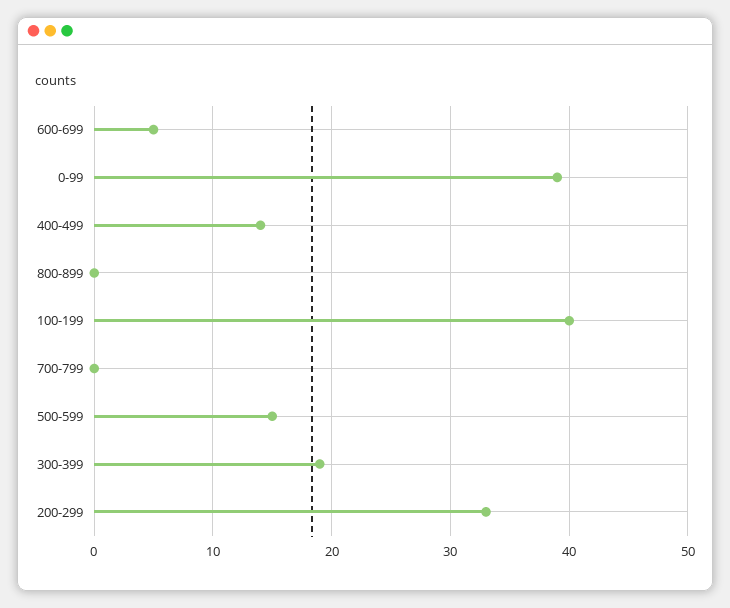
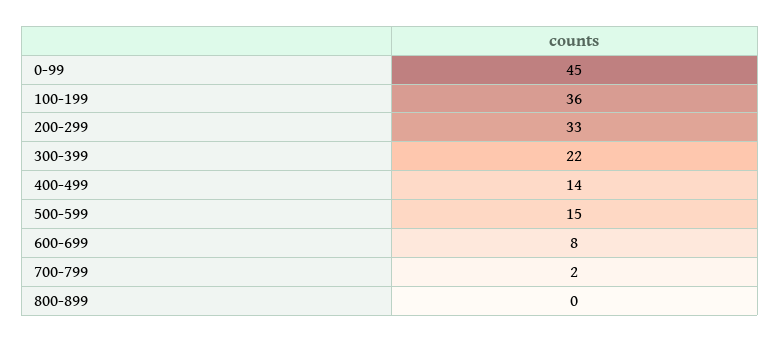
  {
-   "600-699": 5,
+   "600-699": 8,
-   "0-99": 39,
+   "0-99": 45,
    "400-499": 14,
    "800-899": 0,
-   "100-199": 40,
+   "100-199": 36,
-   "700-799": 0,
+   "700-799": 2,
    "500-599": 15,
-   "300-399": 19,
+   "300-399": 22,
    "200-299": 33
  }

